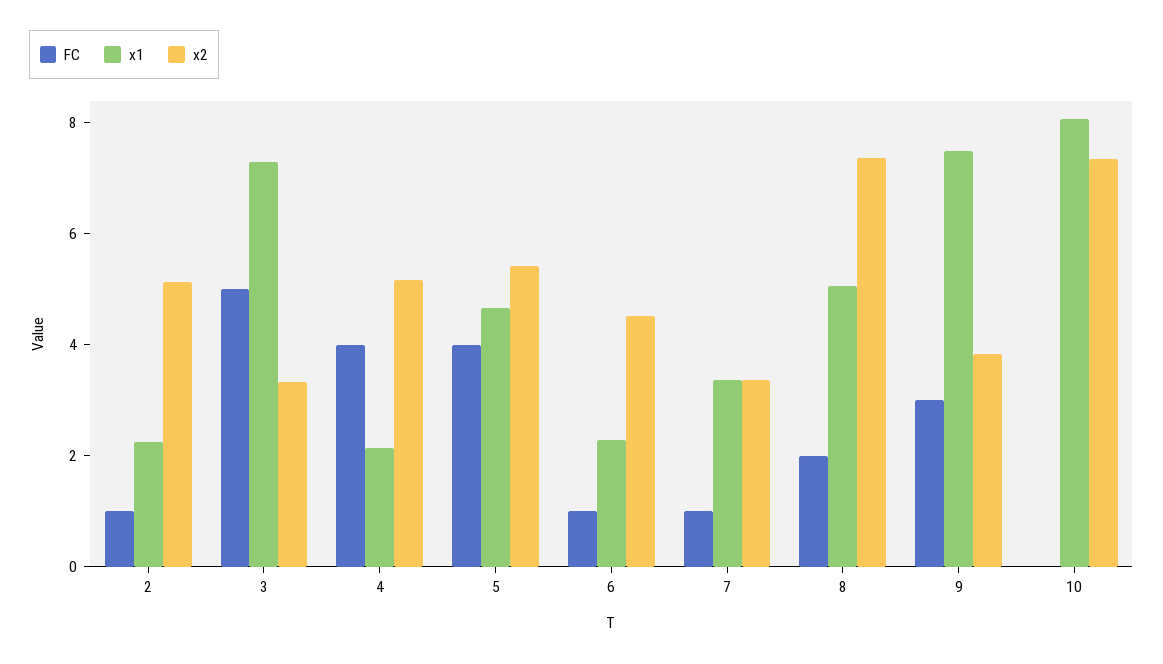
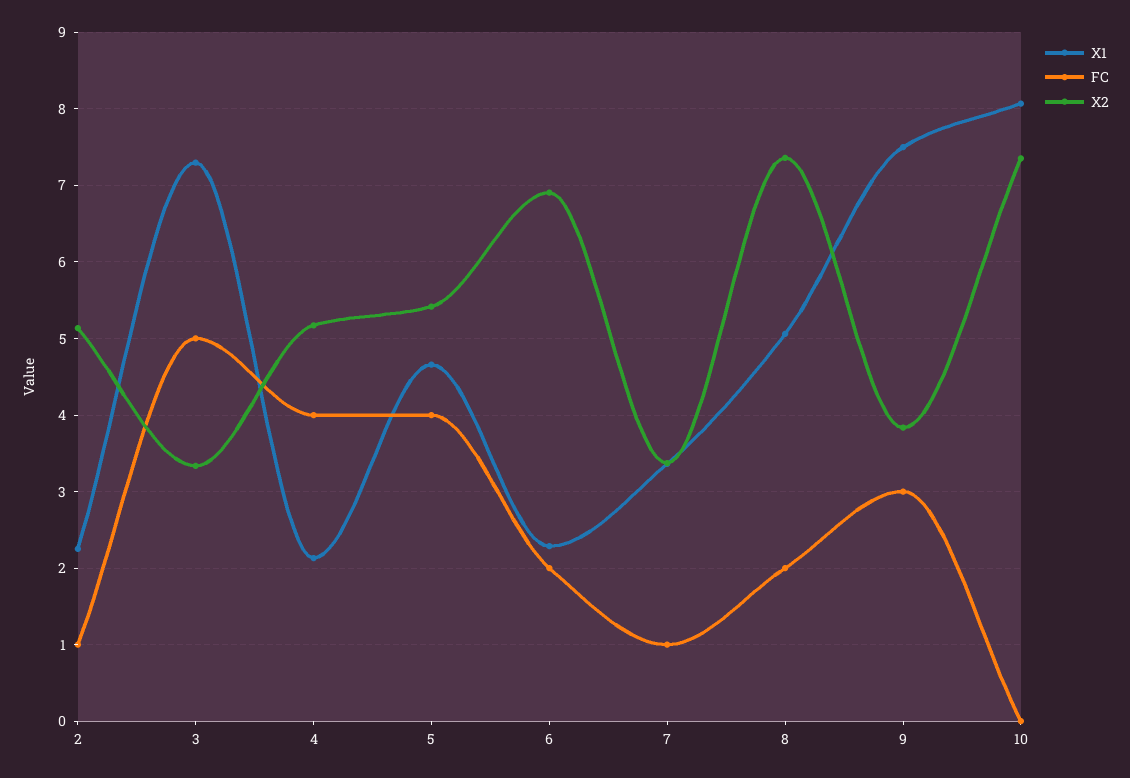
  {
    "FC": {
      "2": 1,
      "3": 5,
      "4": 4,
      "5": 4,
-     "6": 1,
+     "6": 2,
      "7": 1,
      "8": 2,
      "9": 3,
      "10": 0
    },
    "x1": {
      "2": 2.3,
      "3": 7.3,
      "4": 2.1,
      "5": 4.7,
      "6": 2.3,
      "7": 3.4,
      "8": 5.1,
      "9": 7.5,
      "10": 8.1
    },
    "x2": {
      "2": 5.1,
      "3": 3.3,
      "4": 5.2,
      "5": 5.4,
-     "6": 4.5,
+     "6": 6.9,
      "7": 3.4,
      "8": 7.4,
      "9": 3.8,
      "10": 7.4
    }
  }

